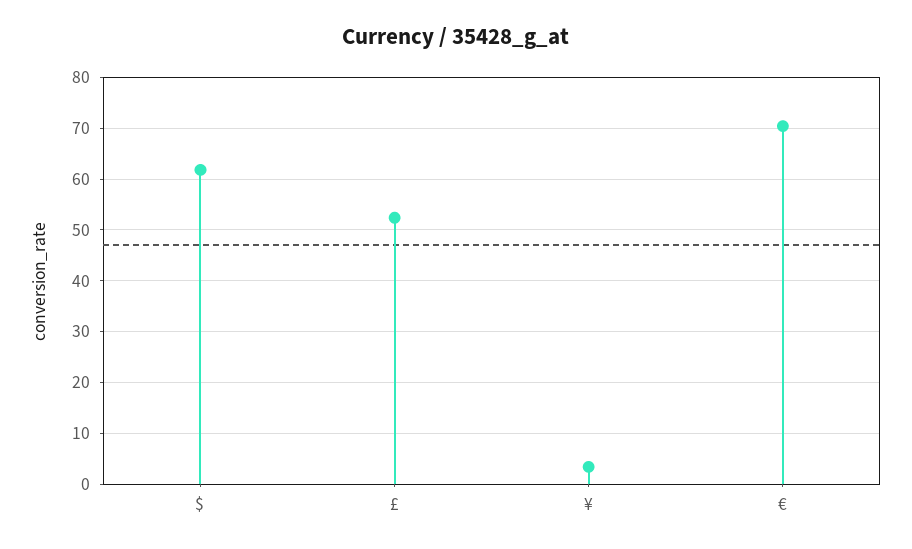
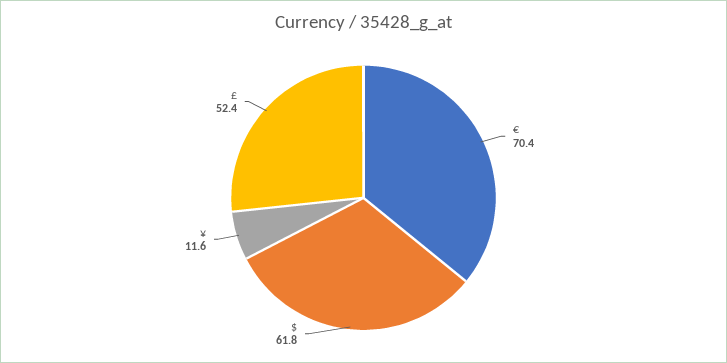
  {
    "$": 61.8,
    "£": 52.4,
-   "¥": 4,
+   "¥": 11.6,
    "€": 70.4
  }

